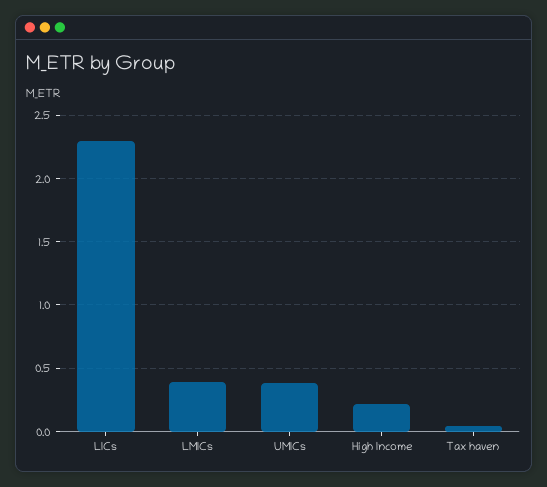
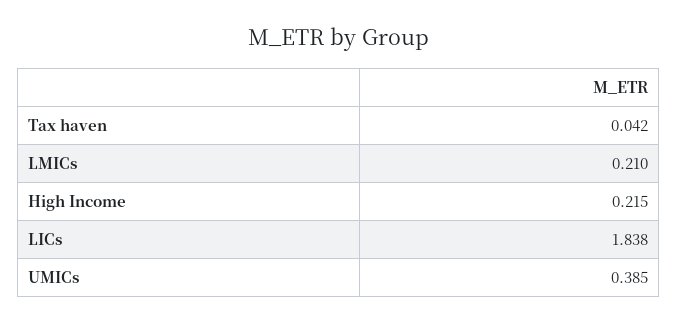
  {
-   "LICs": 2.3,
+   "LICs": 1.838,
-   "LMICs": 0.4,
+   "LMICs": 0.21,
    "UMICs": 0.385,
    "High Income": 0.215,
    "Tax haven": 0.042
  }

